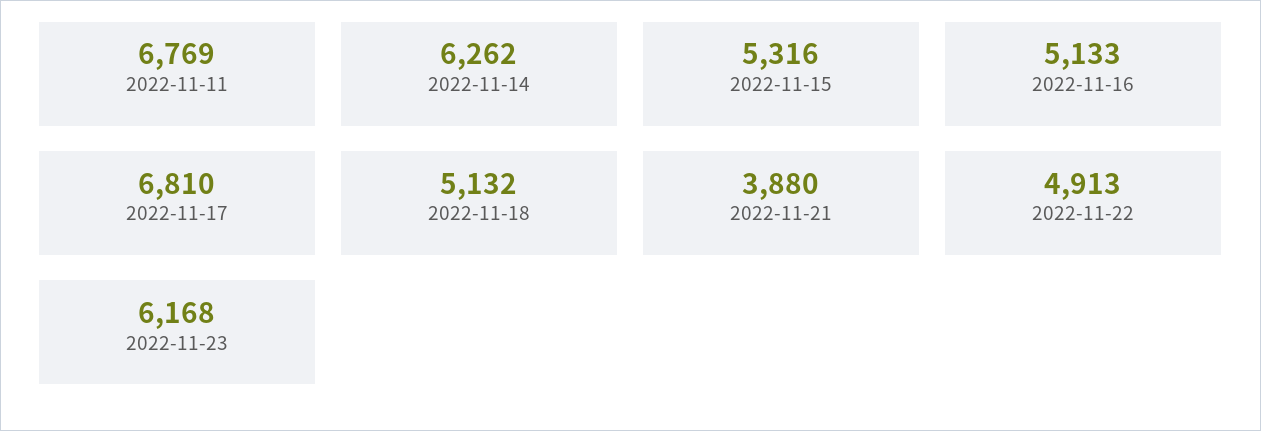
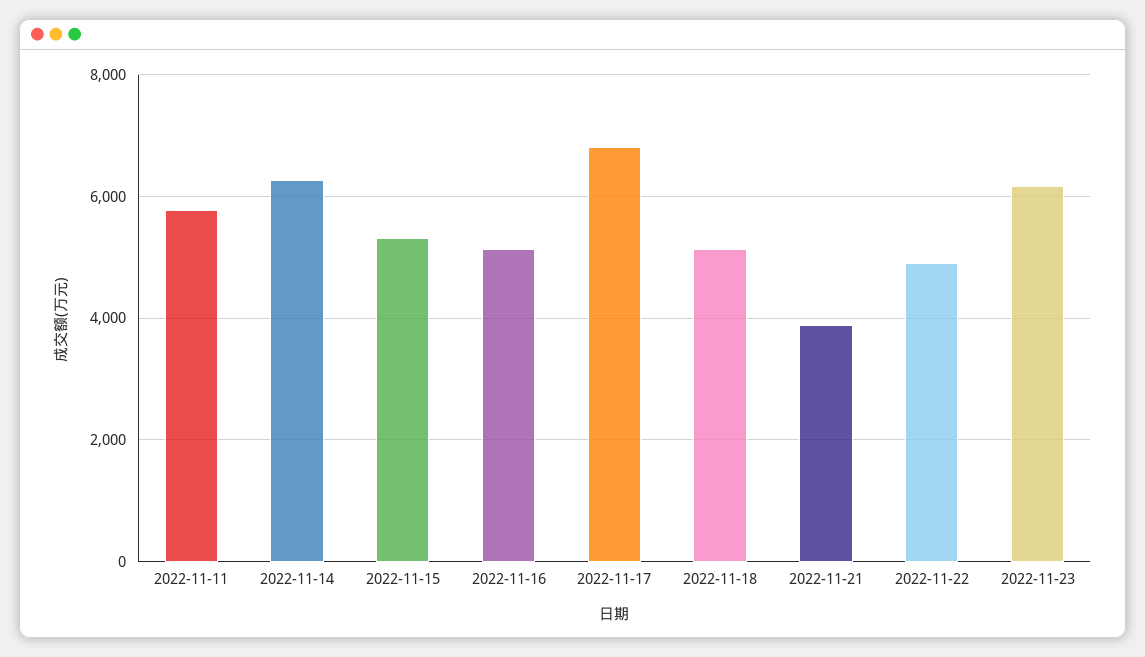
  {
-   "2022-11-11": 6769,
+   "2022-11-11": 5800,
    "2022-11-14": 6262,
    "2022-11-15": 5316,
    "2022-11-16": 5133,
    "2022-11-17": 6810,
    "2022-11-18": 5132,
    "2022-11-21": 3880,
    "2022-11-22": 4913,
    "2022-11-23": 6168
  }

